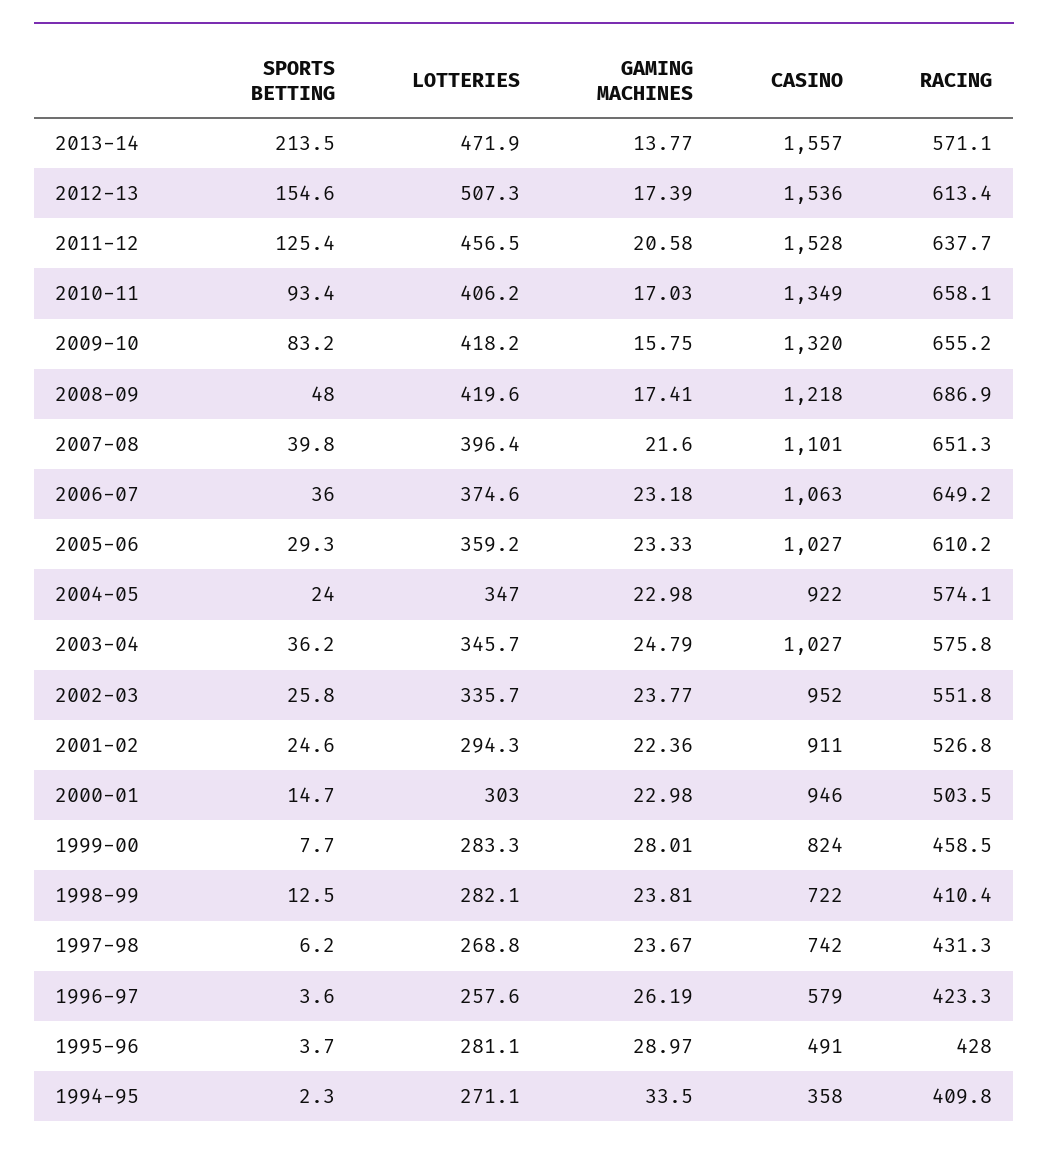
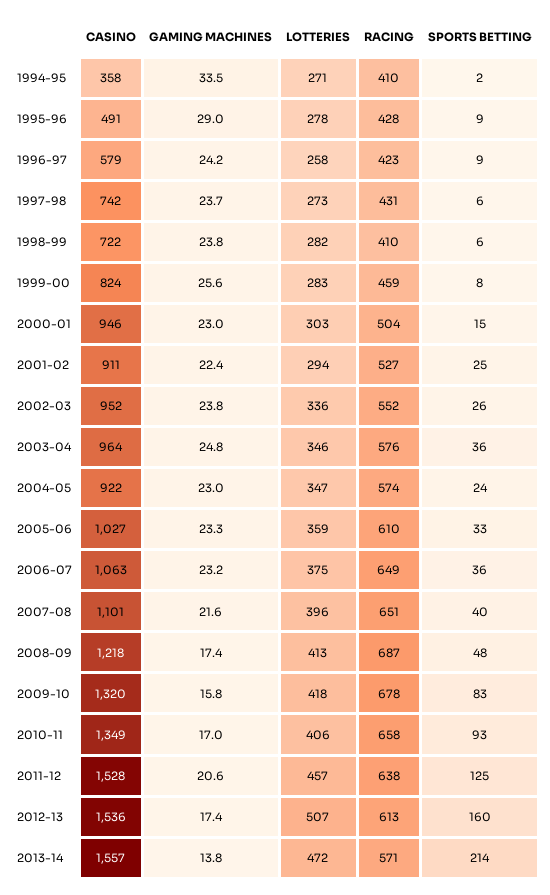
  {
    "SPORTS BETTING": {
      "2013-14": 213.5,
-     "2012-13": 154.6,
+     "2012-13": 160,
      "2011-12": 125.4,
      "2010-11": 93.4,
      "2009-10": 83.2,
      "2008-09": 48,
      "2007-08": 39.8,
      "2006-07": 36,
-     "2005-06": 29.3,
+     "2005-06": 33,
      "2004-05": 24,
      "2003-04": 36.2,
      "2002-03": 25.8,
      "2001-02": 24.6,
      "2000-01": 14.7,
      "1999-00": 7.7,
-     "1998-99": 12.5,
+     "1998-99": 6,
      "1997-98": 6.2,
-     "1996-97": 3.6,
+     "1996-97": 9,
-     "1995-96": 3.7,
+     "1995-96": 9,
      "1994-95": 2.3
    },
    "LOTTERIES": {
      "2013-14": 471.9,
      "2012-13": 507.3,
      "2011-12": 456.5,
      "2010-11": 406.2,
      "2009-10": 418.2,
-     "2008-09": 419.6,
+     "2008-09": 413,
      "2007-08": 396.4,
      "2006-07": 374.6,
      "2005-06": 359.2,
      "2004-05": 347,
      "2003-04": 345.7,
      "2002-03": 335.7,
      "2001-02": 294.3,
      "2000-01": 303,
      "1999-00": 283.3,
      "1998-99": 282.1,
-     "1997-98": 268.8,
+     "1997-98": 273,
      "1996-97": 257.6,
-     "1995-96": 281.1,
+     "1995-96": 278,
      "1994-95": 271.1
    },
    "GAMING MACHINES": {
      "2013-14": 13.77,
      "2012-13": 17.39,
      "2011-12": 20.58,
      "2010-11": 17.03,
      "2009-10": 15.75,
      "2008-09": 17.41,
      "2007-08": 21.6,
      "2006-07": 23.18,
      "2005-06": 23.33,
      "2004-05": 22.98,
      "2003-04": 24.79,
      "2002-03": 23.77,
      "2001-02": 22.36,
      "2000-01": 22.98,
-     "1999-00": 28.01,
+     "1999-00": 25.6,
      "1998-99": 23.81,
      "1997-98": 23.67,
-     "1996-97": 26.19,
+     "1996-97": 24.2,
      "1995-96": 28.97,
      "1994-95": 33.5
    },
    "CASINO": {
      "2013-14": 1557,
      "2012-13": 1536,
      "2011-12": 1528,
      "2010-11": 1349,
      "2009-10": 1320,
      "2008-09": 1218,
      "2007-08": 1101,
      "2006-07": 1063,
      "2005-06": 1027,
      "2004-05": 922,
-     "2003-04": 1027,
+     "2003-04": 964,
      "2002-03": 952,
      "2001-02": 911,
      "2000-01": 946,
      "1999-00": 824,
      "1998-99": 722,
      "1997-98": 742,
      "1996-97": 579,
      "1995-96": 491,
      "1994-95": 358
    },
    "RACING": {
      "2013-14": 571.1,
      "2012-13": 613.4,
      "2011-12": 637.7,
      "2010-11": 658.1,
-     "2009-10": 655.2,
+     "2009-10": 678,
      "2008-09": 686.9,
      "2007-08": 651.3,
      "2006-07": 649.2,
      "2005-06": 610.2,
      "2004-05": 574.1,
      "2003-04": 575.8,
      "2002-03": 551.8,
      "2001-02": 526.8,
      "2000-01": 503.5,
      "1999-00": 458.5,
      "1998-99": 410.4,
      "1997-98": 431.3,
      "1996-97": 423.3,
      "1995-96": 428,
      "1994-95": 409.8
    }
  }

